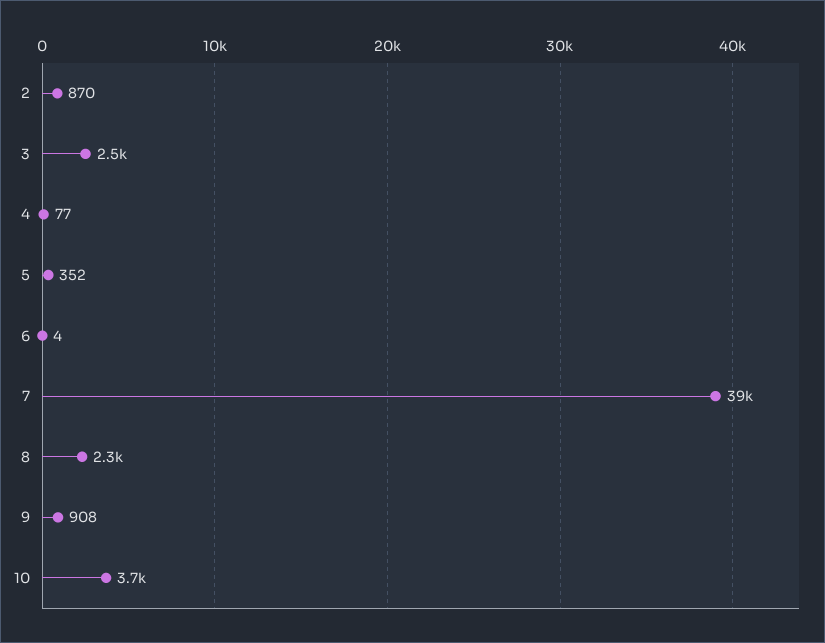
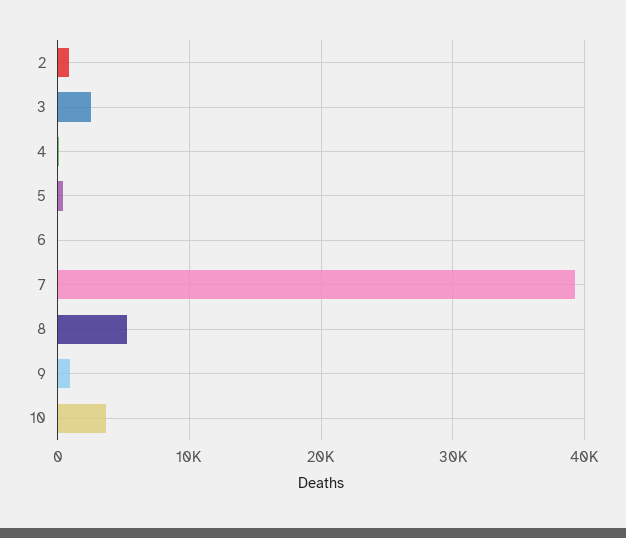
  {
    "2": 870,
    "3": 2500,
    "4": 77,
    "5": 352,
    "6": 4,
    "7": 39000,
-   "8": 2300,
+   "8": 5000,
    "9": 908,
    "10": 3700
  }

